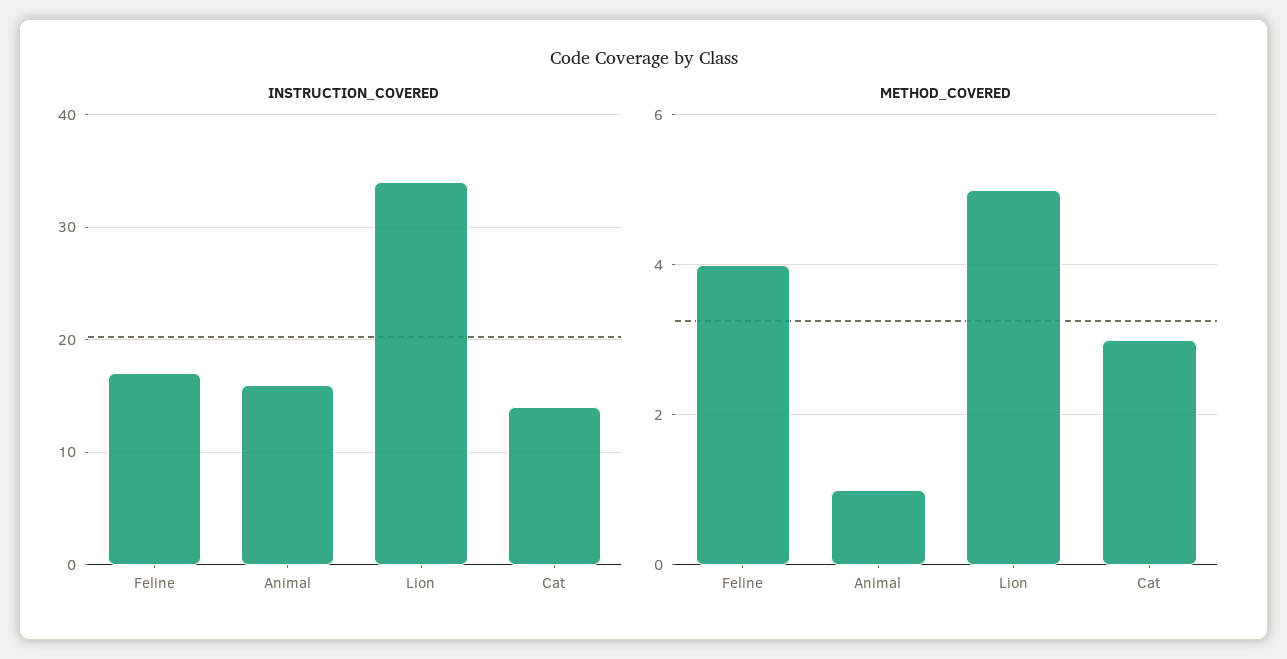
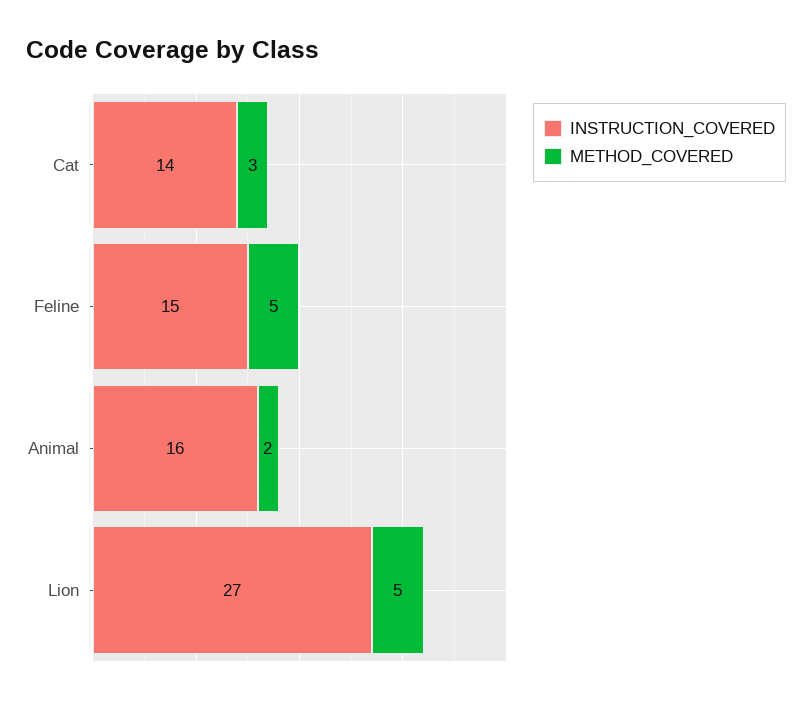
  {
    "INSTRUCTION_COVERED": {
-     "Feline": 17,
+     "Feline": 15,
      "Animal": 16,
-     "Lion": 34,
+     "Lion": 27,
      "Cat": 14
    },
    "METHOD_COVERED": {
-     "Feline": 4,
+     "Feline": 5,
-     "Animal": 1,
+     "Animal": 2,
      "Lion": 5,
      "Cat": 3
    }
  }

